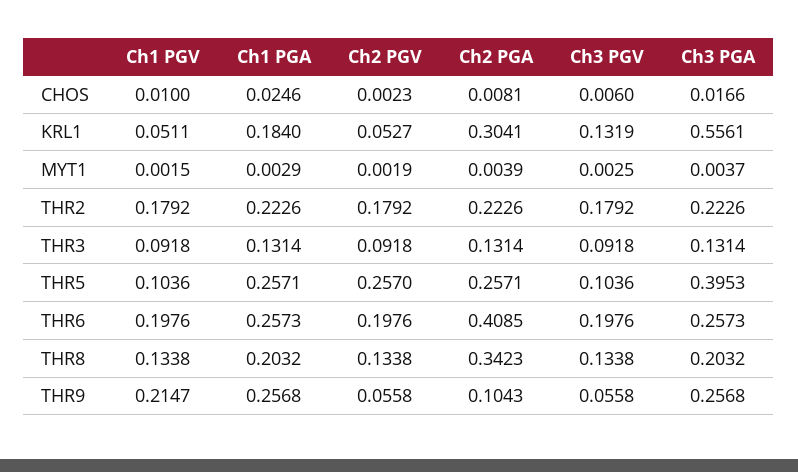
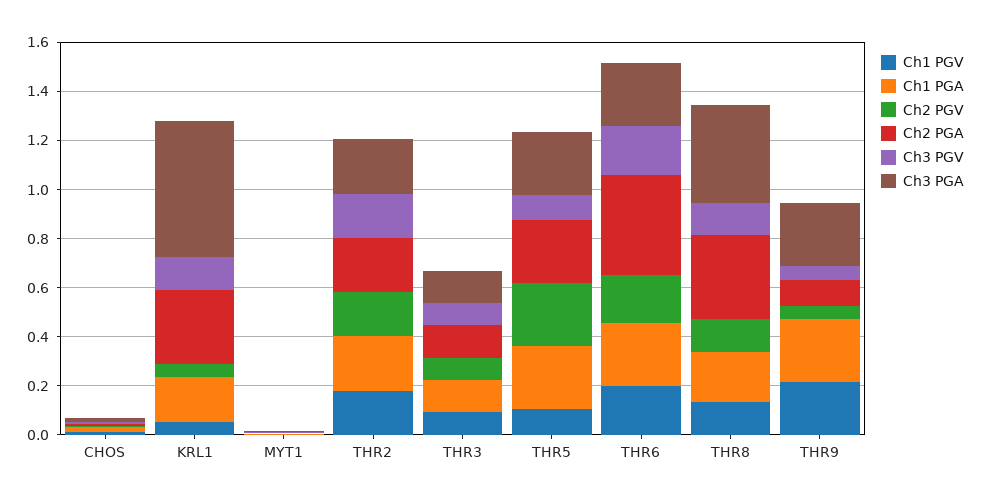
  {
    "Ch1 PGV": {
      "CHOS": 0.01,
      "KRL1": 0.0511,
      "MYT1": 0.0015,
      "THR2": 0.1792,
      "THR3": 0.0918,
      "THR5": 0.1036,
      "THR6": 0.1976,
      "THR8": 0.1338,
      "THR9": 0.2147
    },
    "Ch1 PGA": {
      "CHOS": 0.0246,
      "KRL1": 0.184,
      "MYT1": 0.0029,
      "THR2": 0.2226,
      "THR3": 0.1314,
      "THR5": 0.2571,
      "THR6": 0.2573,
      "THR8": 0.2032,
      "THR9": 0.2568
    },
    "Ch2 PGV": {
      "CHOS": 0.0023,
      "KRL1": 0.0527,
      "MYT1": 0.0019,
      "THR2": 0.1792,
      "THR3": 0.0918,
      "THR5": 0.257,
      "THR6": 0.1976,
      "THR8": 0.1338,
      "THR9": 0.0558
    },
    "Ch2 PGA": {
      "CHOS": 0.0081,
      "KRL1": 0.3041,
      "MYT1": 0.0039,
      "THR2": 0.2226,
      "THR3": 0.1314,
      "THR5": 0.2571,
      "THR6": 0.4085,
      "THR8": 0.3423,
      "THR9": 0.1043
    },
    "Ch3 PGV": {
      "CHOS": 0.006,
      "KRL1": 0.1319,
      "MYT1": 0.0025,
      "THR2": 0.1792,
      "THR3": 0.0918,
      "THR5": 0.1036,
      "THR6": 0.1976,
      "THR8": 0.1338,
      "THR9": 0.0558
    },
    "Ch3 PGA": {
      "CHOS": 0.0166,
      "KRL1": 0.5561,
      "MYT1": 0.0037,
      "THR2": 0.2226,
      "THR3": 0.1314,
-     "THR5": 0.3953,
+     "THR5": 0.25,
      "THR6": 0.2573,
-     "THR8": 0.2032,
+     "THR8": 0.4,
      "THR9": 0.2568
    }
  }

